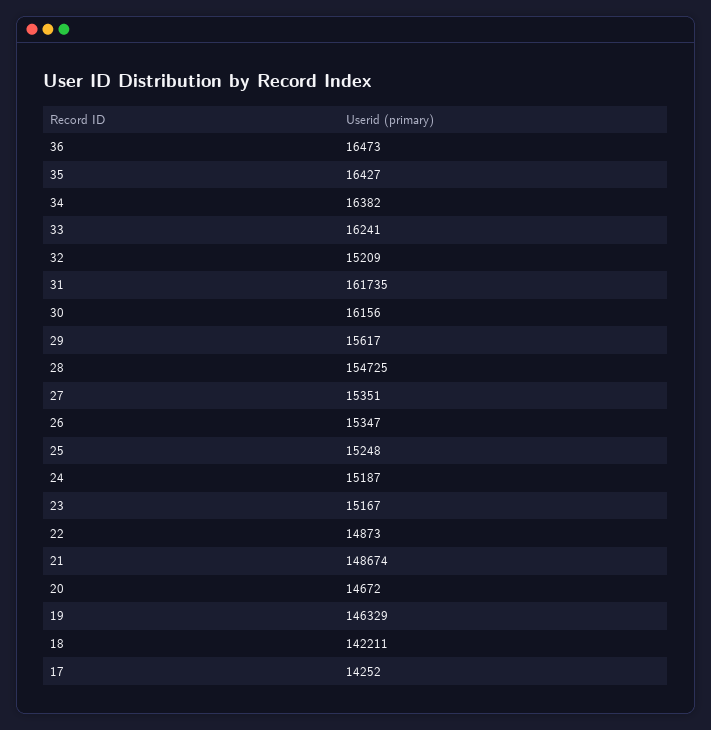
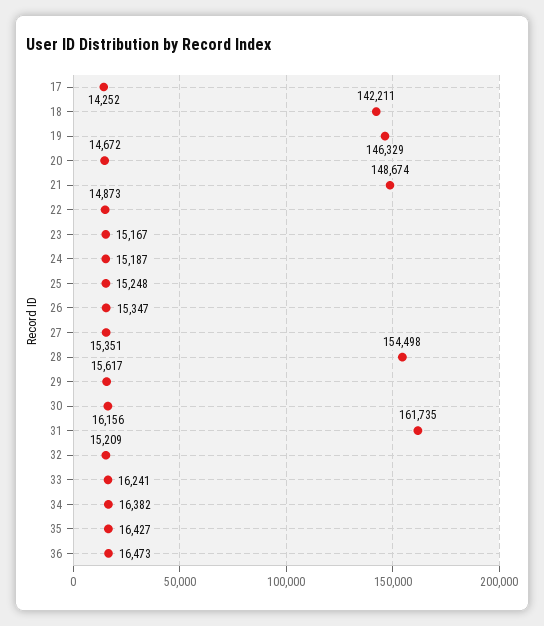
  {
    "36": 16473,
    "35": 16427,
    "34": 16382,
    "33": 16241,
    "32": 15209,
    "31": 161735,
    "30": 16156,
    "29": 15617,
-   "28": 154725,
+   "28": 154498,
    "27": 15351,
    "26": 15347,
    "25": 15248,
    "24": 15187,
    "23": 15167,
    "22": 14873,
    "21": 148674,
    "20": 14672,
    "19": 146329,
    "18": 142211,
    "17": 14252
  }

